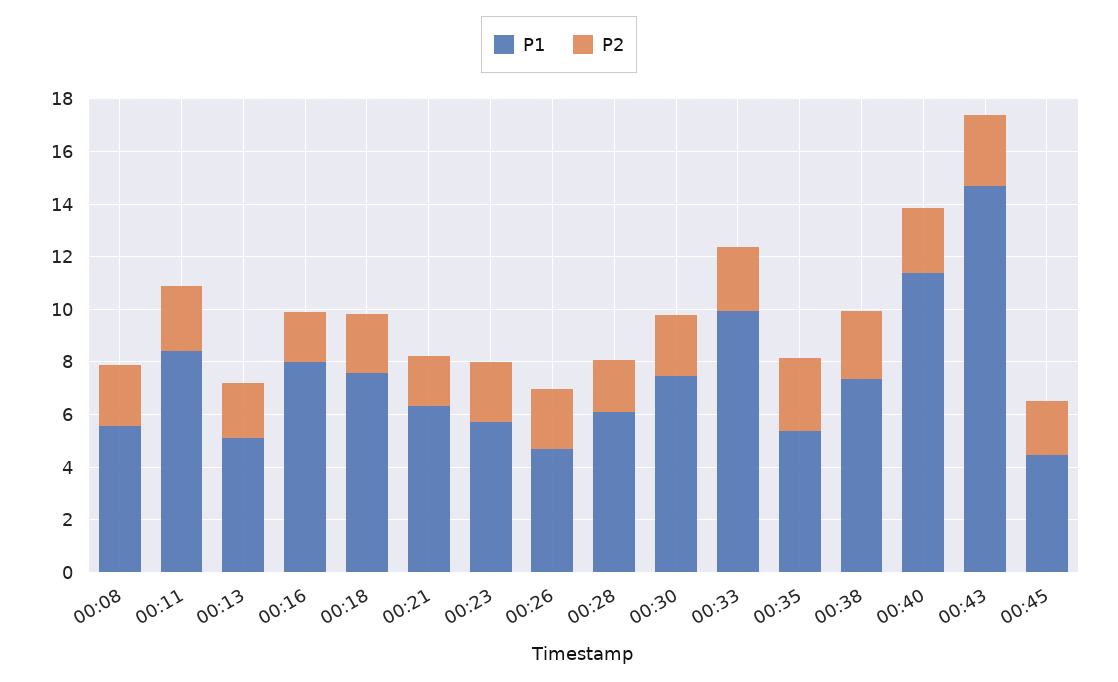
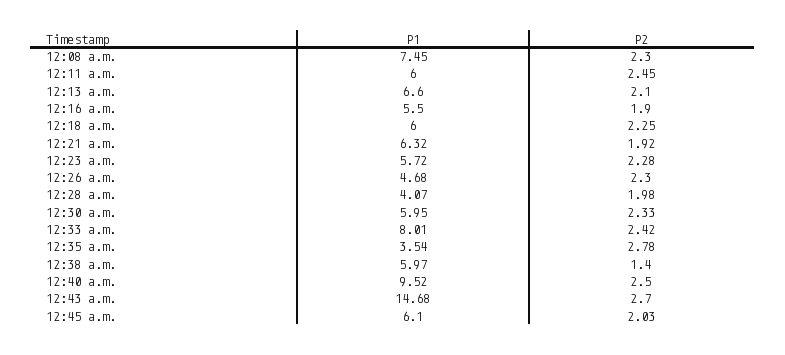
  {
    "P1": {
-     "00:08": 5.5,
+     "00:08": 7.45,
-     "00:11": 8.5,
+     "00:11": 6,
-     "00:13": 5,
+     "00:13": 6.6,
-     "00:16": 8,
+     "00:16": 5.5,
-     "00:18": 7.5,
+     "00:18": 6,
      "00:21": 6.32,
      "00:23": 5.72,
      "00:26": 4.68,
-     "00:28": 6,
+     "00:28": 4.07,
-     "00:30": 7.5,
+     "00:30": 5.95,
-     "00:33": 10,
+     "00:33": 8.01,
-     "00:35": 5.5,
+     "00:35": 3.54,
-     "00:38": 7.5,
+     "00:38": 5.97,
-     "00:40": 11.5,
+     "00:40": 9.52,
      "00:43": 14.68,
-     "00:45": 4.5
+     "00:45": 6.1
    },
    "P2": {
      "00:08": 2.3,
      "00:11": 2.45,
      "00:13": 2.1,
      "00:16": 1.9,
      "00:18": 2.25,
      "00:21": 1.92,
      "00:23": 2.28,
      "00:26": 2.3,
      "00:28": 1.98,
      "00:30": 2.33,
      "00:33": 2.42,
      "00:35": 2.78,
-     "00:38": 2.5,
+     "00:38": 1.4,
      "00:40": 2.5,
      "00:43": 2.7,
      "00:45": 2.03
    }
  }

